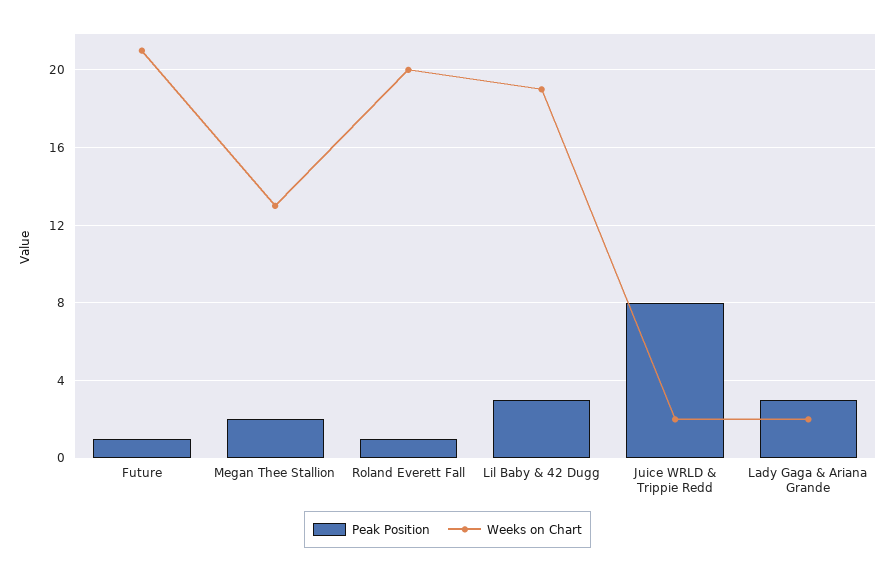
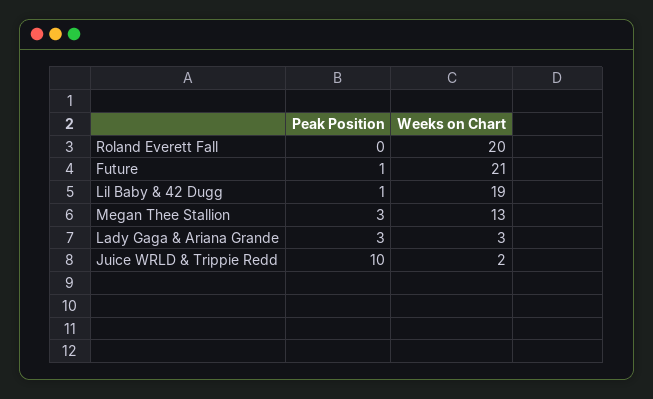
  {
    "Peak Position": {
      "Future": 1,
-     "Megan Thee Stallion": 2,
+     "Megan Thee Stallion": 3,
-     "Roland Everett Fall": 1,
+     "Roland Everett Fall": 0,
-     "Lil Baby & 42 Dugg": 3,
+     "Lil Baby & 42 Dugg": 1,
-     "Juice WRLD & Trippie Redd": 8,
+     "Juice WRLD & Trippie Redd": 10,
      "Lady Gaga & Ariana Grande": 3
    },
    "Weeks on Chart": {
      "Future": 21,
      "Megan Thee Stallion": 13,
      "Roland Everett Fall": 20,
      "Lil Baby & 42 Dugg": 19,
      "Juice WRLD & Trippie Redd": 2,
-     "Lady Gaga & Ariana Grande": 2
+     "Lady Gaga & Ariana Grande": 3
    }
  }

